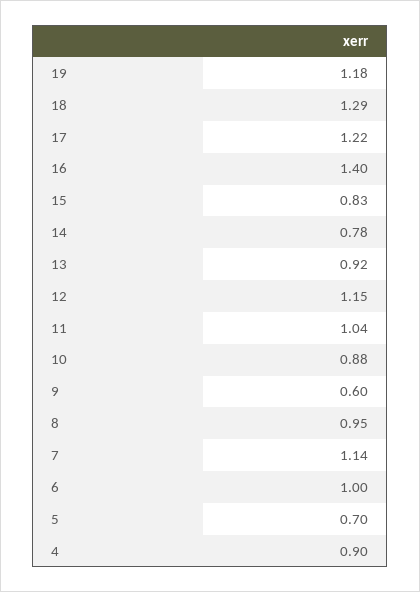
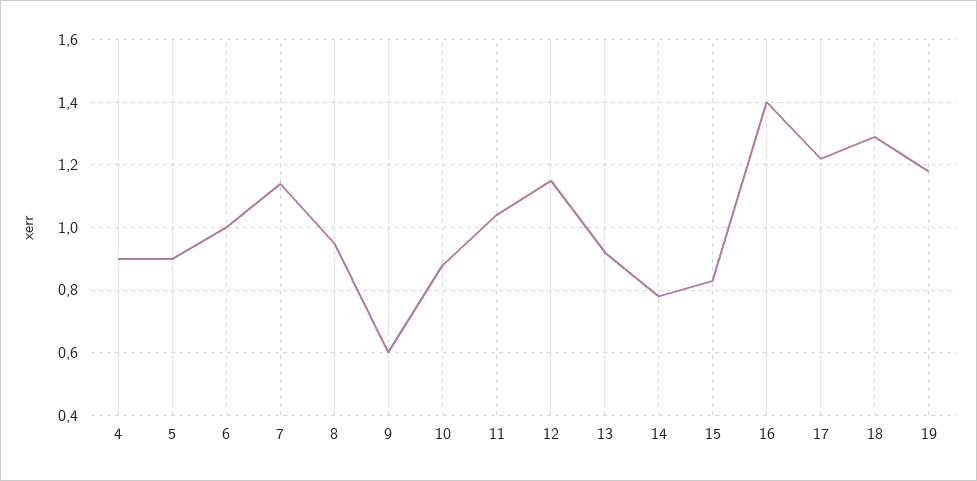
  {
    "19": 1.18,
    "18": 1.29,
    "17": 1.22,
    "16": 1.4,
    "15": 0.83,
    "14": 0.78,
    "13": 0.92,
    "12": 1.15,
    "11": 1.04,
    "10": 0.88,
    "9": 0.6,
    "8": 0.95,
    "7": 1.14,
    "6": 1,
-   "5": 0.7,
+   "5": 0.9,
    "4": 0.9
  }

